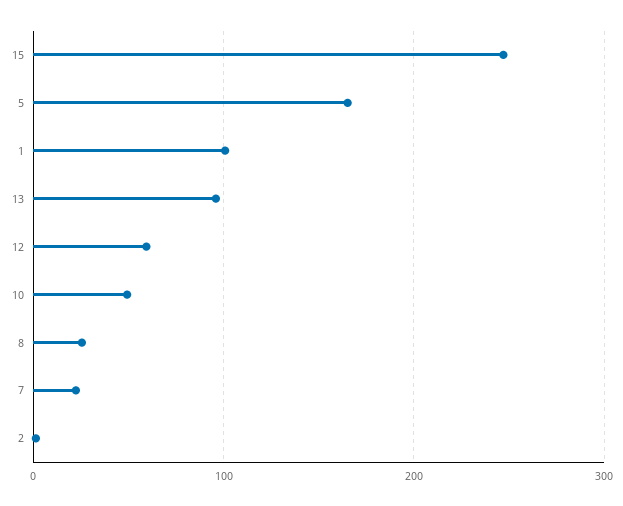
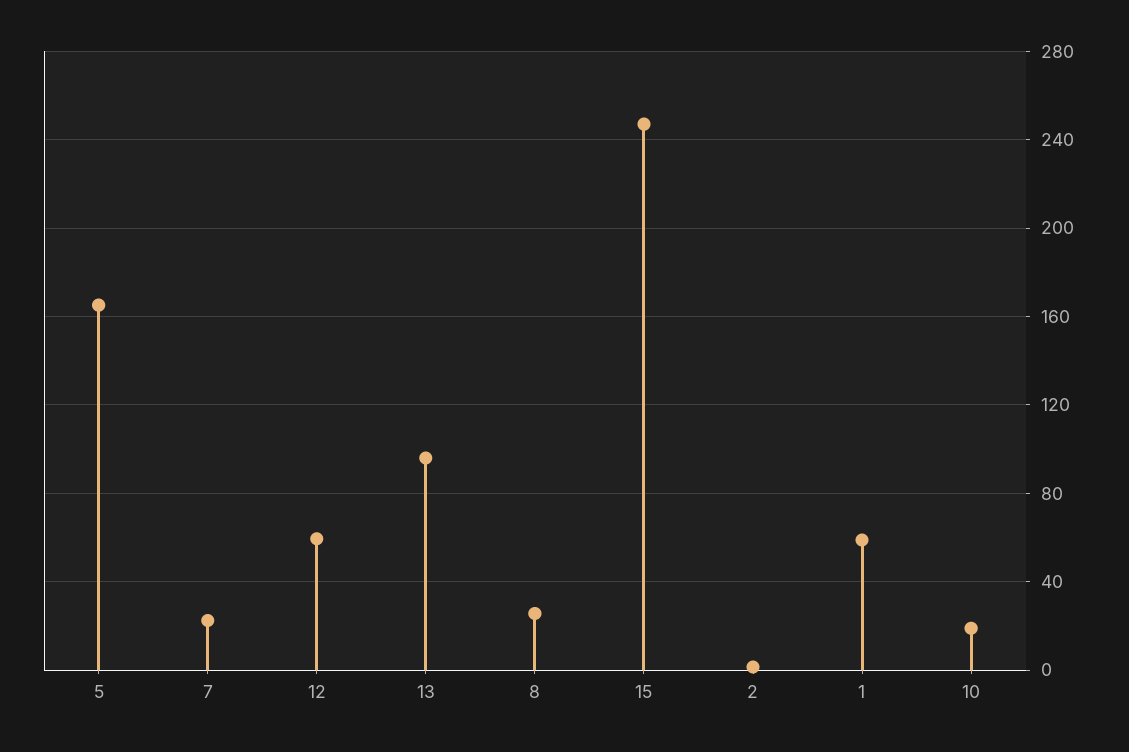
  {
    "15": 245,
    "5": 165,
-   "1": 100,
+   "1": 60,
    "13": 95,
    "12": 60,
-   "10": 50,
+   "10": 20,
    "8": 25,
    "7": 20,
    "2": 0
  }

